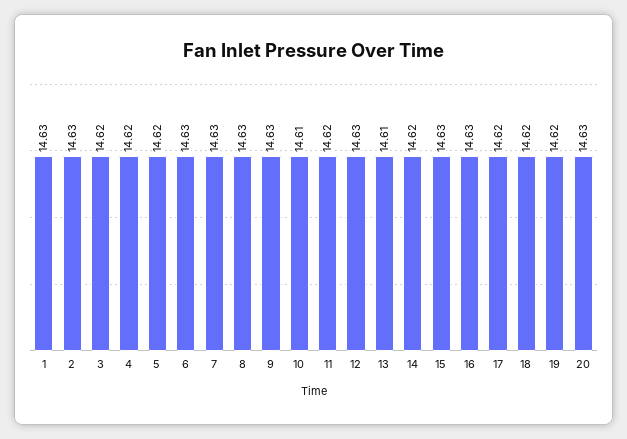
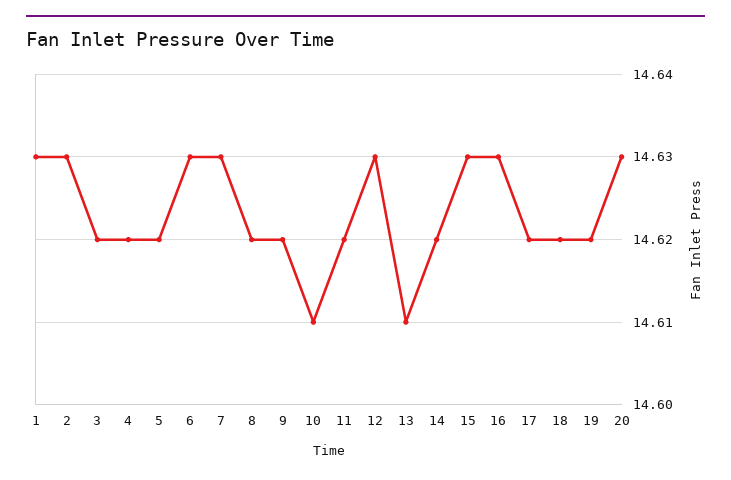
  {
    "1": 14.63,
    "2": 14.63,
    "3": 14.62,
    "4": 14.62,
    "5": 14.62,
    "6": 14.63,
    "7": 14.63,
-   "8": 14.63,
+   "8": 14.62,
-   "9": 14.63,
+   "9": 14.62,
    "10": 14.61,
    "11": 14.62,
    "12": 14.63,
    "13": 14.61,
    "14": 14.62,
    "15": 14.63,
    "16": 14.63,
    "17": 14.62,
    "18": 14.62,
    "19": 14.62,
    "20": 14.63
  }

